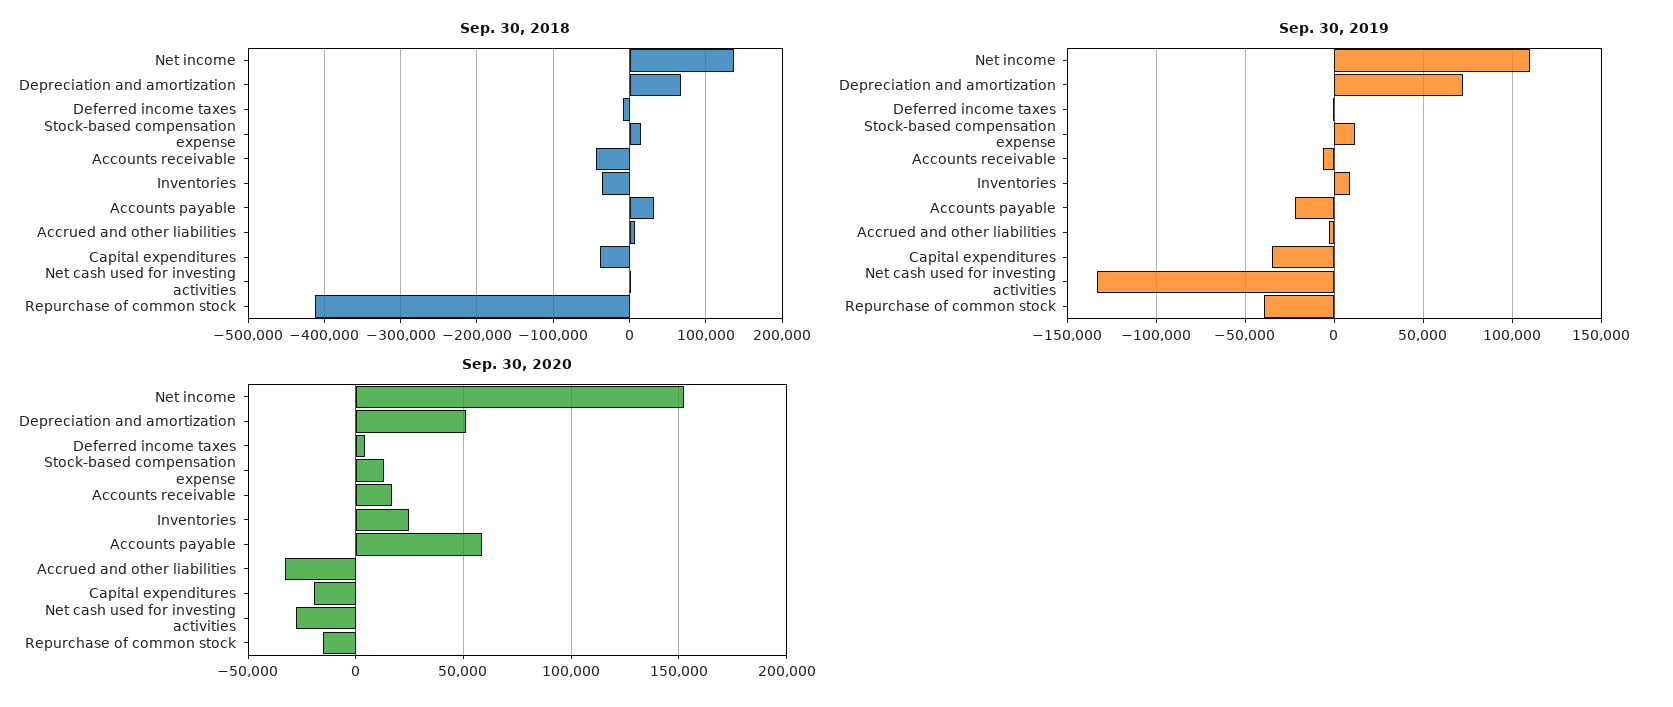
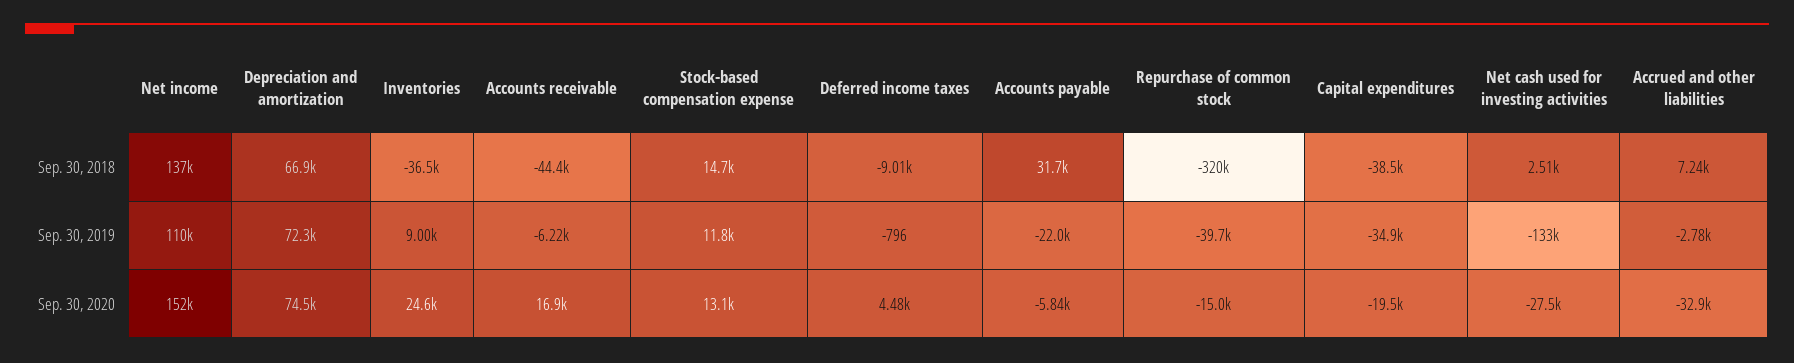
  {
    "Sep. 30, 2018": {
      "Net income": 137000,
      "Depreciation and amortization": 66900,
      "Deferred income taxes": -9010,
      "Stock-based compensation expense": 14700,
      "Accounts receivable": -44400,
      "Inventories": -36500,
      "Accounts payable": 31700,
      "Accrued and other liabilities": 7240,
      "Capital expenditures": -38500,
      "Net cash used for investing activities": 2510,
-     "Repurchase of common stock": -410000
+     "Repurchase of common stock": -320000
    },
    "Sep. 30, 2019": {
      "Net income": 110000,
      "Depreciation and amortization": 72300,
      "Deferred income taxes": -796,
      "Stock-based compensation expense": 11800,
      "Accounts receivable": -6220,
      "Inventories": 9000,
      "Accounts payable": -22000,
      "Accrued and other liabilities": -2780,
      "Capital expenditures": -34900,
      "Net cash used for investing activities": -133000,
      "Repurchase of common stock": -39700
    },
    "Sep. 30, 2020": {
      "Net income": 152000,
-     "Depreciation and amortization": 50000,
+     "Depreciation and amortization": 74500,
      "Deferred income taxes": 4480,
      "Stock-based compensation expense": 13100,
      "Accounts receivable": 16900,
      "Inventories": 24600,
-     "Accounts payable": 60000,
+     "Accounts payable": -5840,
      "Accrued and other liabilities": -32900,
      "Capital expenditures": -19500,
      "Net cash used for investing activities": -27500,
      "Repurchase of common stock": -15000
    }
  }

